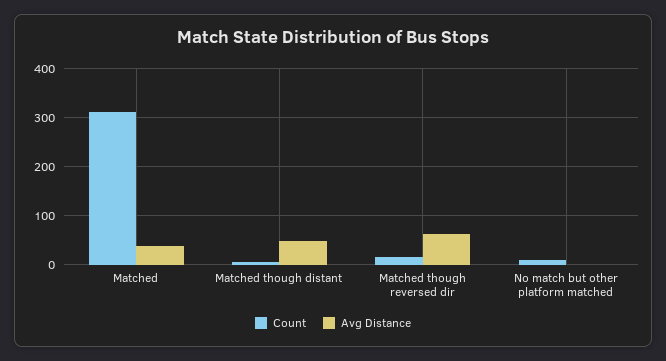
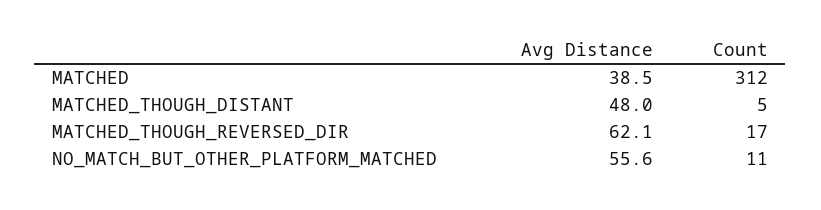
  {
    "Count": {
      "Matched": 312,
      "Matched though distant": 5,
      "Matched though reversed dir": 17,
      "No match but other platform matched": 11
    },
    "Avg Distance": {
      "Matched": 38.5,
      "Matched though distant": 48,
      "Matched though reversed dir": 62.1,
-     "No match but other platform matched": 0
+     "No match but other platform matched": 55.6
    }
  }

